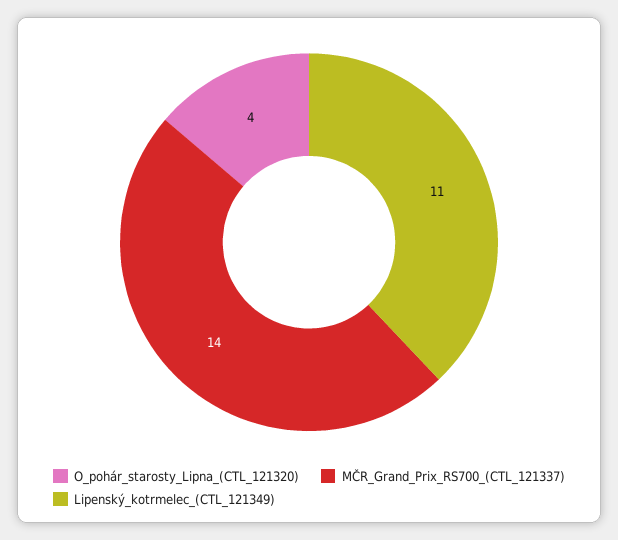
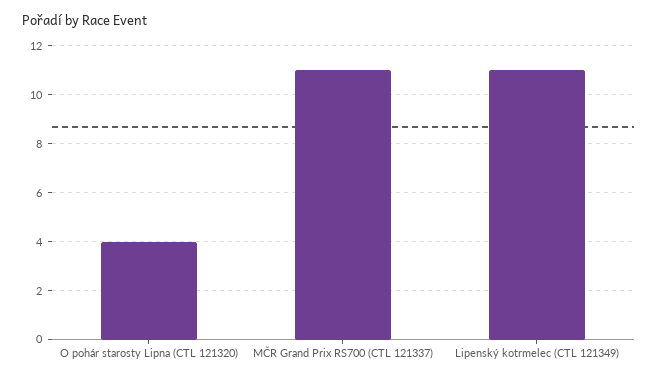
  {
    "O_pohár_starosty_Lipna_(CTL_121320)": 4,
-   "MČR_Grand_Prix_RS700_(CTL_121337)": 14,
+   "MČR_Grand_Prix_RS700_(CTL_121337)": 11,
    "Lipenský_kotrmelec_(CTL_121349)": 11
  }

